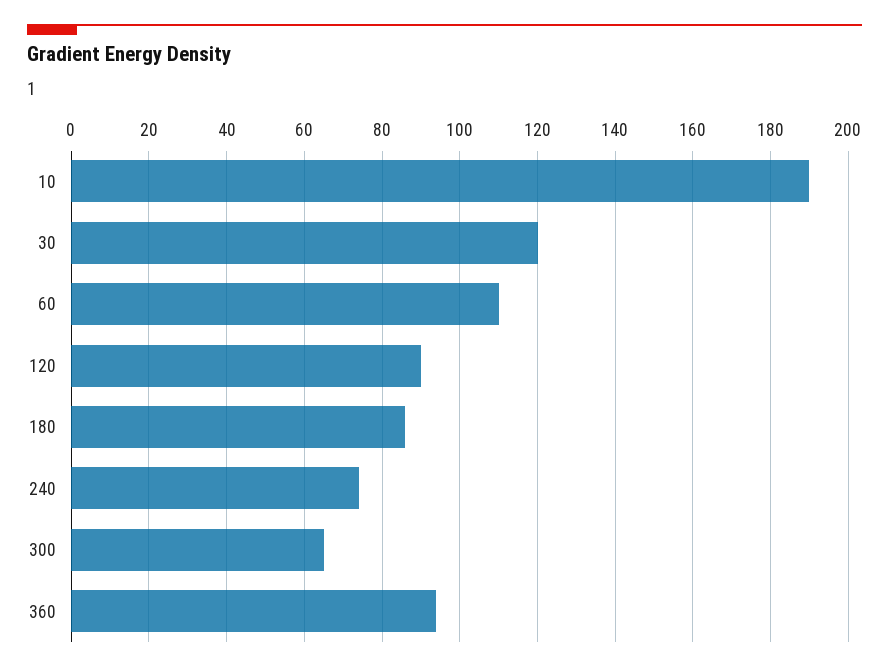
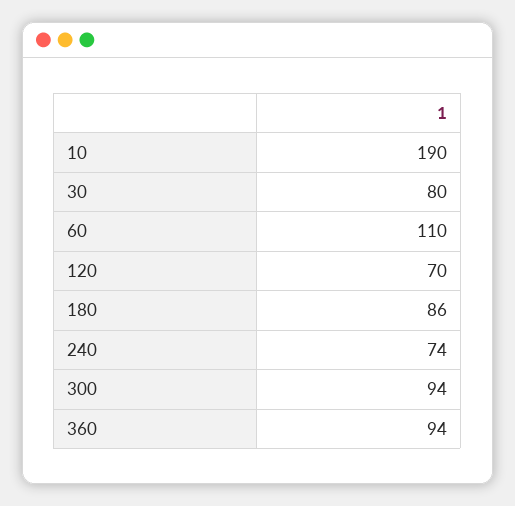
  {
    "10": 190,
-   "30": 120,
+   "30": 80,
    "60": 110,
-   "120": 90,
+   "120": 70,
    "180": 86,
    "240": 74,
-   "300": 65,
+   "300": 94,
    "360": 94
  }

